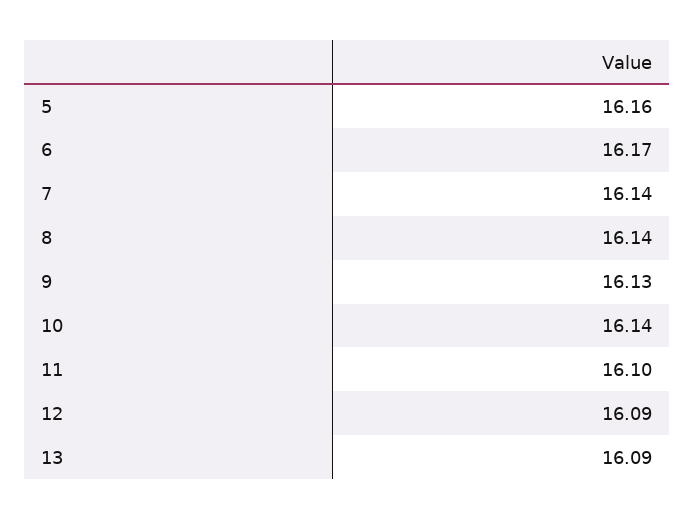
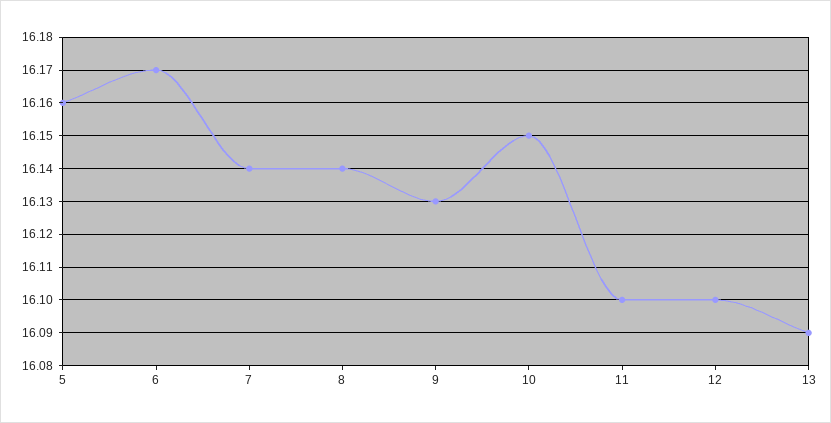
  {
    "5": 16.16,
    "6": 16.17,
    "7": 16.14,
    "8": 16.14,
    "9": 16.13,
-   "10": 16.14,
+   "10": 16.15,
    "11": 16.1,
-   "12": 16.09,
+   "12": 16.1,
    "13": 16.09
  }

